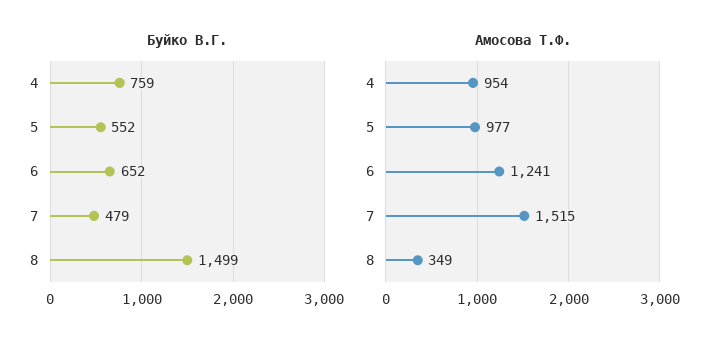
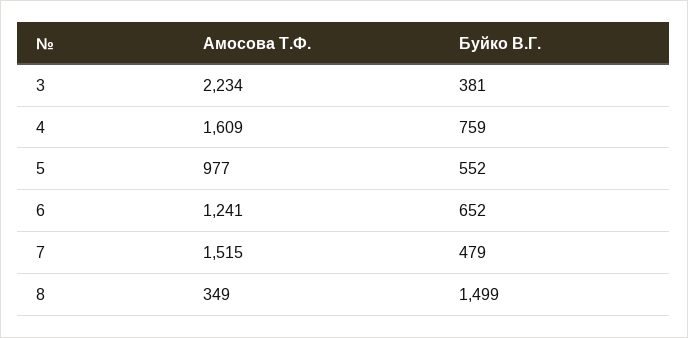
  {
    "Буйко В.Г.": {
      "4": 759,
      "5": 552,
      "6": 652,
      "7": 479,
-     "8": 1499
+     "8": 1499,
+     "3": 381
    },
    "Амосова Т.Ф.": {
-     "4": 954,
+     "4": 1609,
      "5": 977,
      "6": 1241,
      "7": 1515,
-     "8": 349
+     "8": 349,
+     "3": 2234
    }
  }

